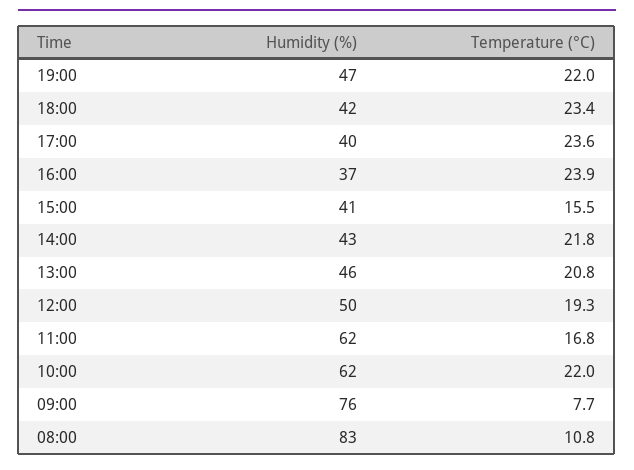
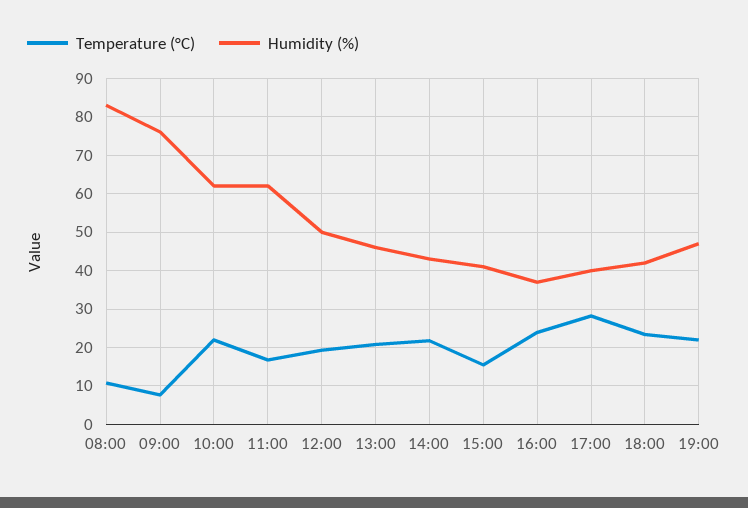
  {
    "Humidity (%)": {
      "19:00": 47,
      "18:00": 42,
      "17:00": 40,
      "16:00": 37,
      "15:00": 41,
      "14:00": 43,
      "13:00": 46,
      "12:00": 50,
      "11:00": 62,
      "10:00": 62,
      "09:00": 76,
      "08:00": 83
    },
    "Temperature (°C)": {
      "19:00": 22,
      "18:00": 23.4,
-     "17:00": 23.6,
+     "17:00": 28,
      "16:00": 23.9,
      "15:00": 15.5,
      "14:00": 21.8,
      "13:00": 20.8,
      "12:00": 19.3,
      "11:00": 16.8,
      "10:00": 22,
      "09:00": 7.7,
      "08:00": 10.8
    }
  }

